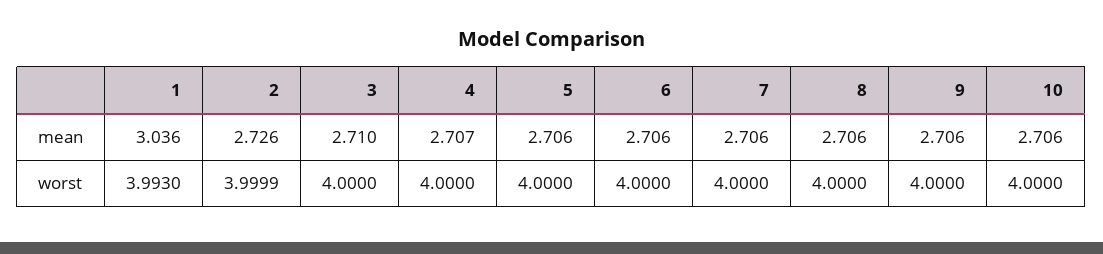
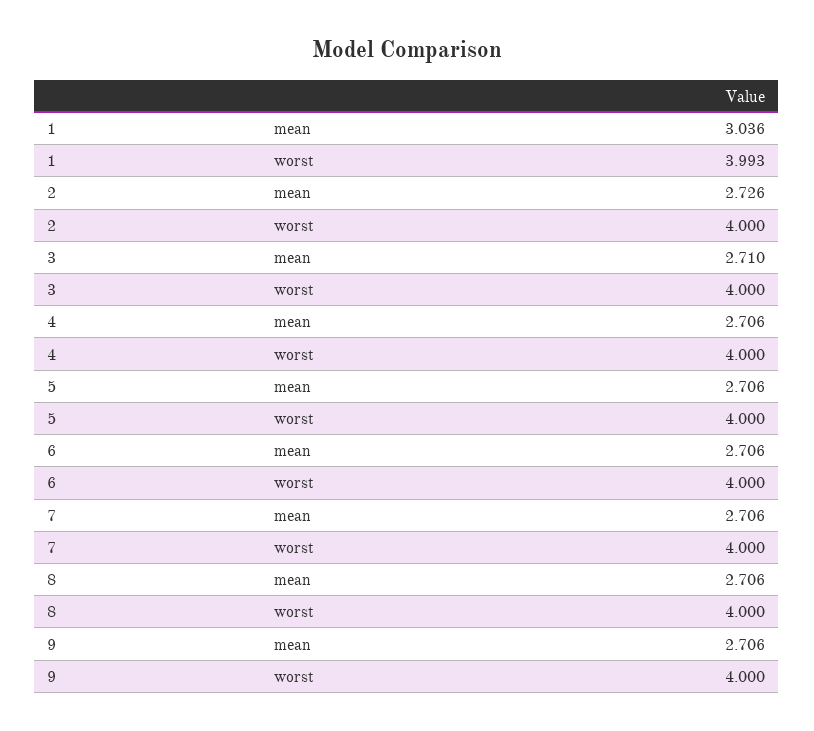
  {
    "1": {
      "mean": 3.036,
      "worst": 3.993
    },
    "2": {
      "mean": 2.726,
-     "worst": 3.9999
+     "worst": 4
    },
    "3": {
      "mean": 2.71,
      "worst": 4
    },
    "4": {
-     "mean": 2.707,
+     "mean": 2.706,
      "worst": 4
    },
    "5": {
      "mean": 2.706,
      "worst": 4
    },
    "6": {
      "mean": 2.706,
      "worst": 4
    },
    "7": {
      "mean": 2.706,
      "worst": 4
    },
    "8": {
      "mean": 2.706,
      "worst": 4
    },
    "9": {
      "mean": 2.706,
      "worst": 4
-   },
+   }
-   "10": {
-     "mean": 2.706,
-     "worst": 4
-   }
  }

